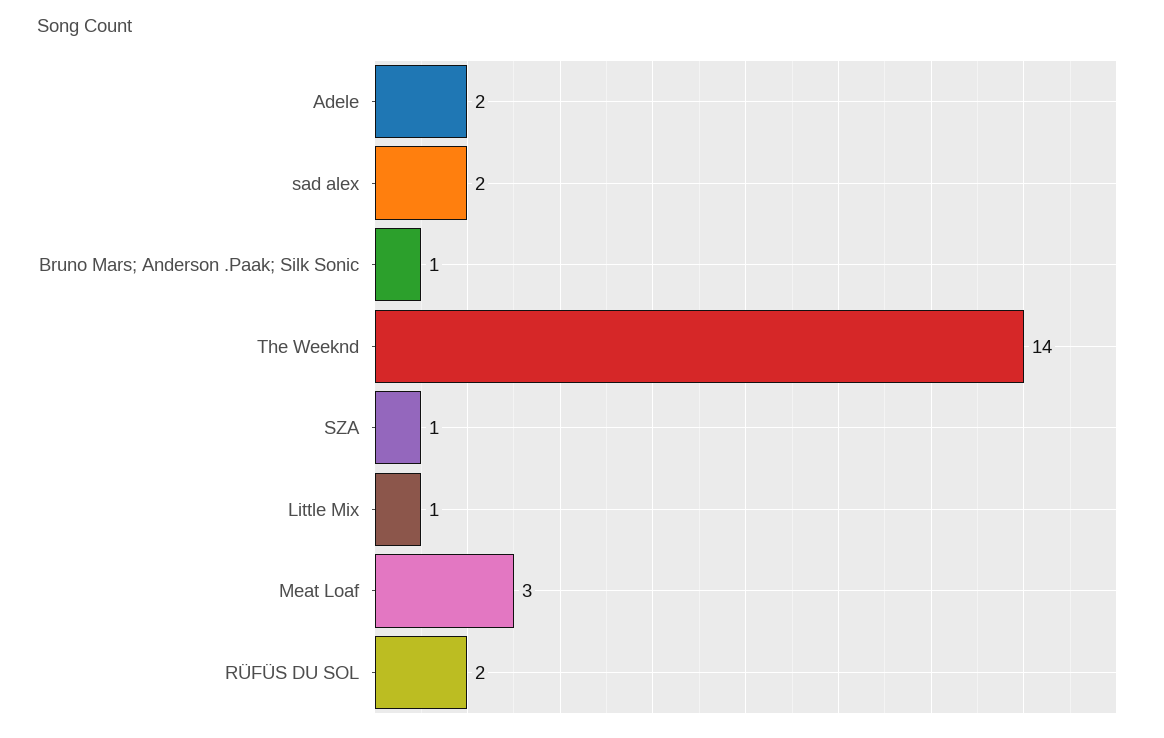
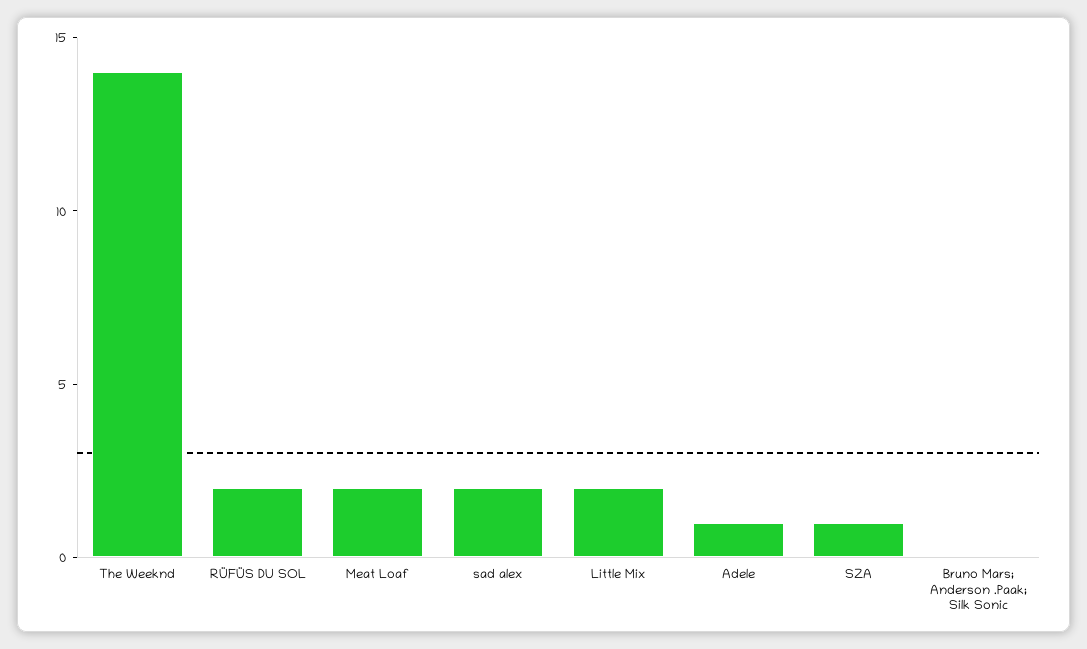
  {
-   "Adele": 2,
+   "Adele": 1,
    "sad alex": 2,
-   "Bruno Mars; Anderson .Paak; Silk Sonic": 1,
+   "Bruno Mars; Anderson .Paak; Silk Sonic": 0,
    "The Weeknd": 14,
    "SZA": 1,
-   "Little Mix": 1,
+   "Little Mix": 2,
-   "Meat Loaf": 3,
+   "Meat Loaf": 2,
    "RÜFÜS DU SOL": 2
  }

